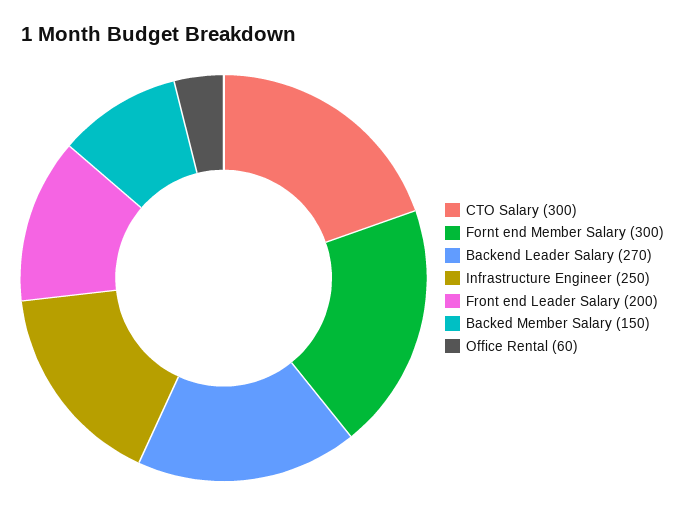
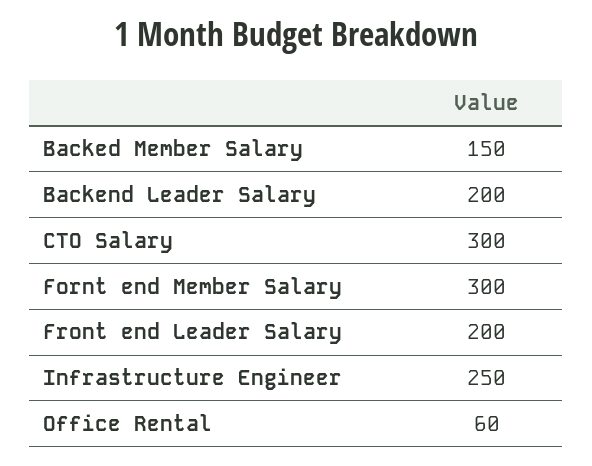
  {
    "CTO Salary": 300,
    "Fornt end Member Salary": 300,
-   "Backend Leader Salary": 270,
+   "Backend Leader Salary": 200,
    "Infrastructure Engineer": 250,
    "Front end Leader Salary": 200,
    "Backed Member Salary": 150,
    "Office Rental": 60
  }

